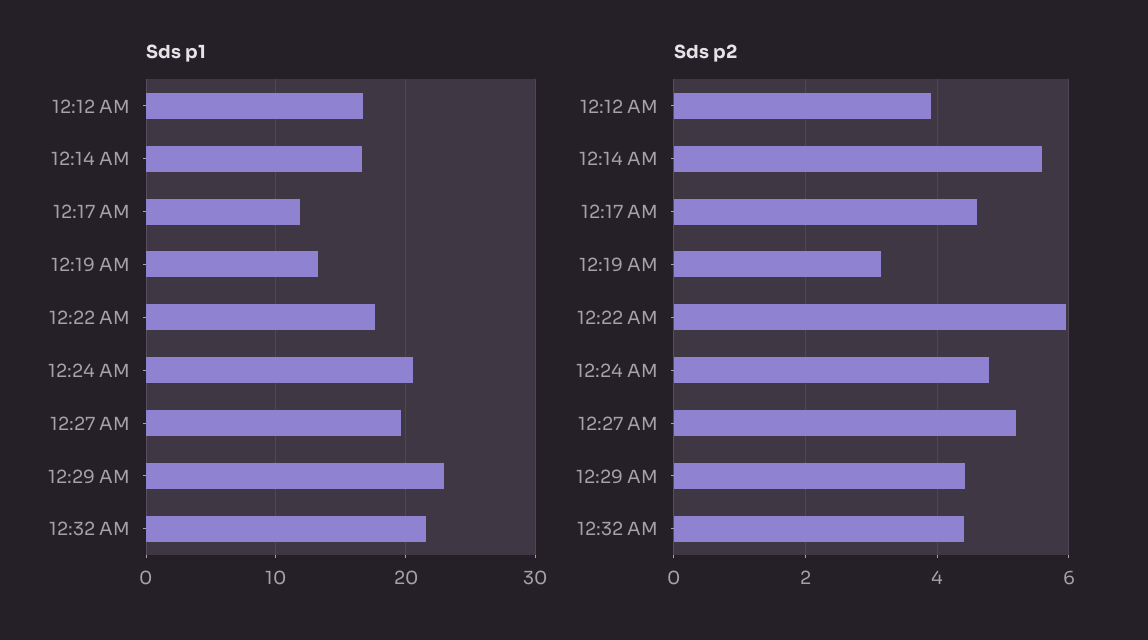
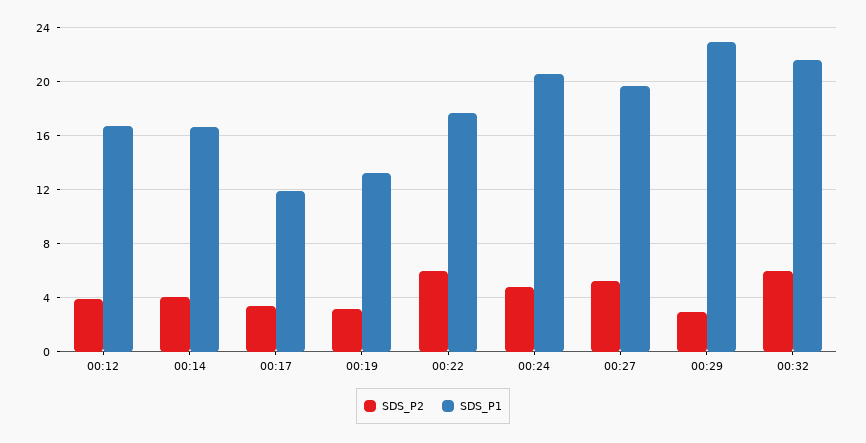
  {
    "Sds p1": {
      "12:12 AM": 16.5,
      "12:14 AM": 16.5,
      "12:17 AM": 12,
      "12:19 AM": 13.5,
      "12:22 AM": 17.5,
      "12:24 AM": 20.5,
      "12:27 AM": 19.5,
      "12:29 AM": 23,
      "12:32 AM": 21.5
    },
    "Sds p2": {
      "12:12 AM": 4,
-     "12:14 AM": 5.6,
+     "12:14 AM": 4,
-     "12:17 AM": 4.6,
+     "12:17 AM": 3.5,
      "12:19 AM": 3.2,
      "12:22 AM": 6,
      "12:24 AM": 4.8,
      "12:27 AM": 5.2,
-     "12:29 AM": 4.4,
+     "12:29 AM": 3,
-     "12:32 AM": 4.4
+     "12:32 AM": 6
    }
  }

